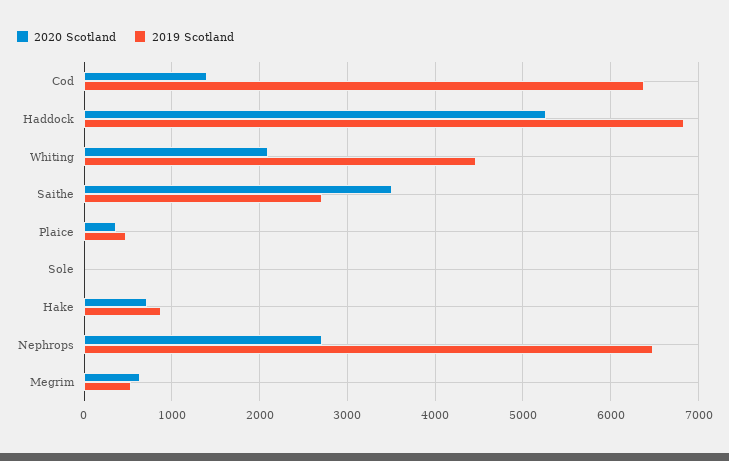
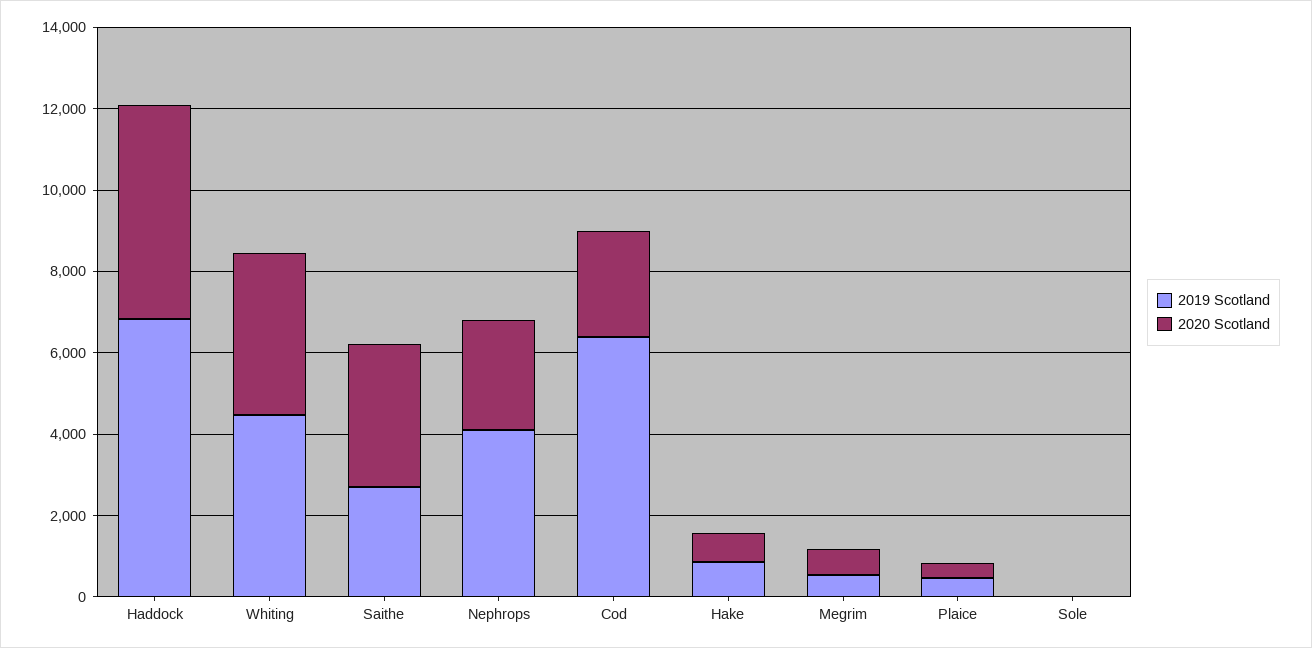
  {
    "2020 Scotland": {
-     "Cod": 1400,
+     "Cod": 2500,
      "Haddock": 5300,
-     "Whiting": 2100,
+     "Whiting": 4000,
      "Saithe": 3500,
      "Plaice": 400,
      "Sole": 0,
      "Hake": 700,
      "Nephrops": 2700,
      "Megrim": 600
    },
    "2019 Scotland": {
      "Cod": 6400,
      "Haddock": 6800,
      "Whiting": 4500,
      "Saithe": 2700,
      "Plaice": 500,
      "Sole": 0,
      "Hake": 900,
-     "Nephrops": 6500,
+     "Nephrops": 4000,
      "Megrim": 500
    }
  }

